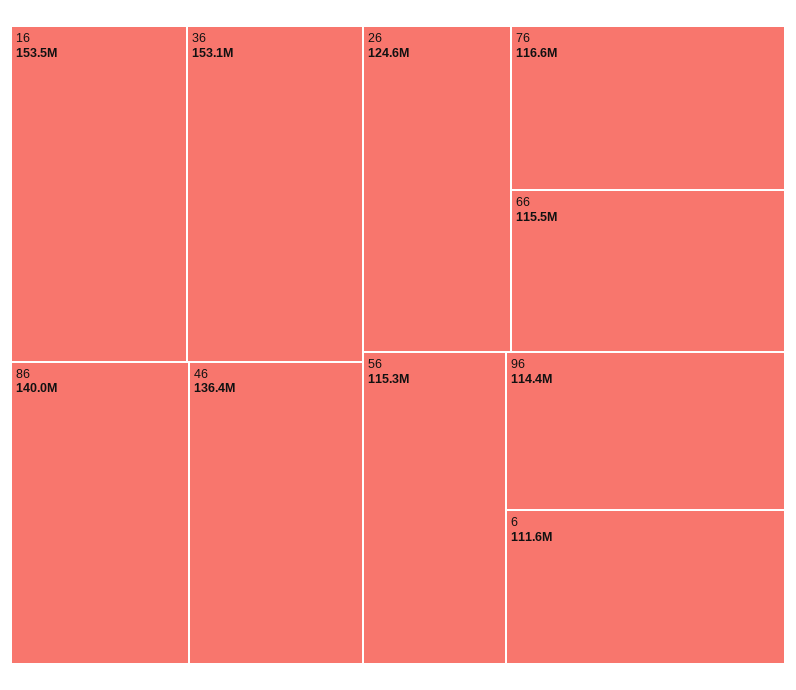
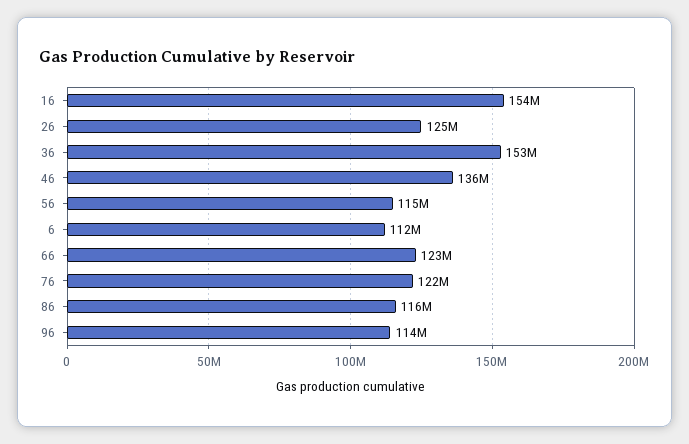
  {
    "16": 153500000,
    "36": 153100000,
-   "86": 140000000,
+   "86": 116000000,
    "46": 136400000,
    "26": 124600000,
-   "76": 116600000,
+   "76": 122000000,
-   "66": 115500000,
+   "66": 123000000,
    "56": 115300000,
    "96": 114400000,
    "6": 111600000
  }

